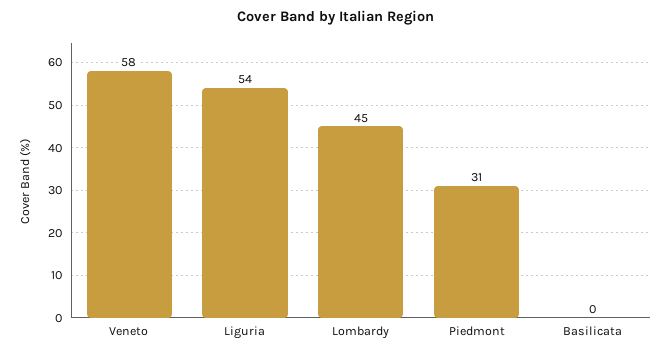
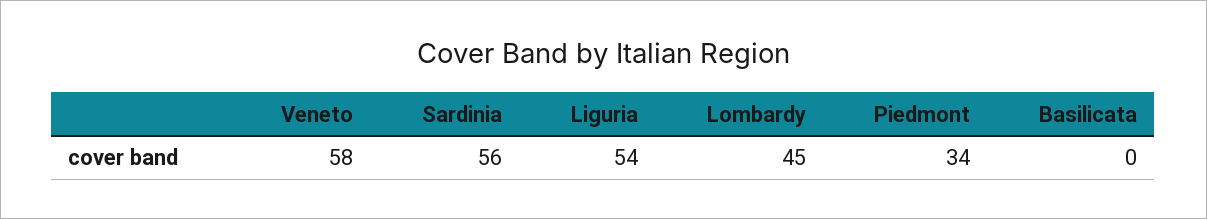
  {
    "Veneto": 58,
    "Liguria": 54,
    "Lombardy": 45,
-   "Piedmont": 31,
+   "Piedmont": 34,
-   "Basilicata": 0
+   "Basilicata": 0,
+   "Sardinia": 56
  }

